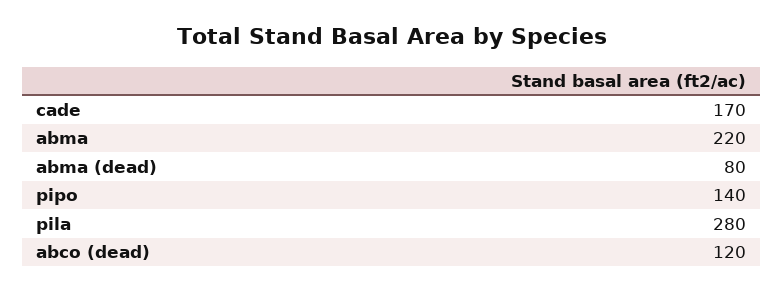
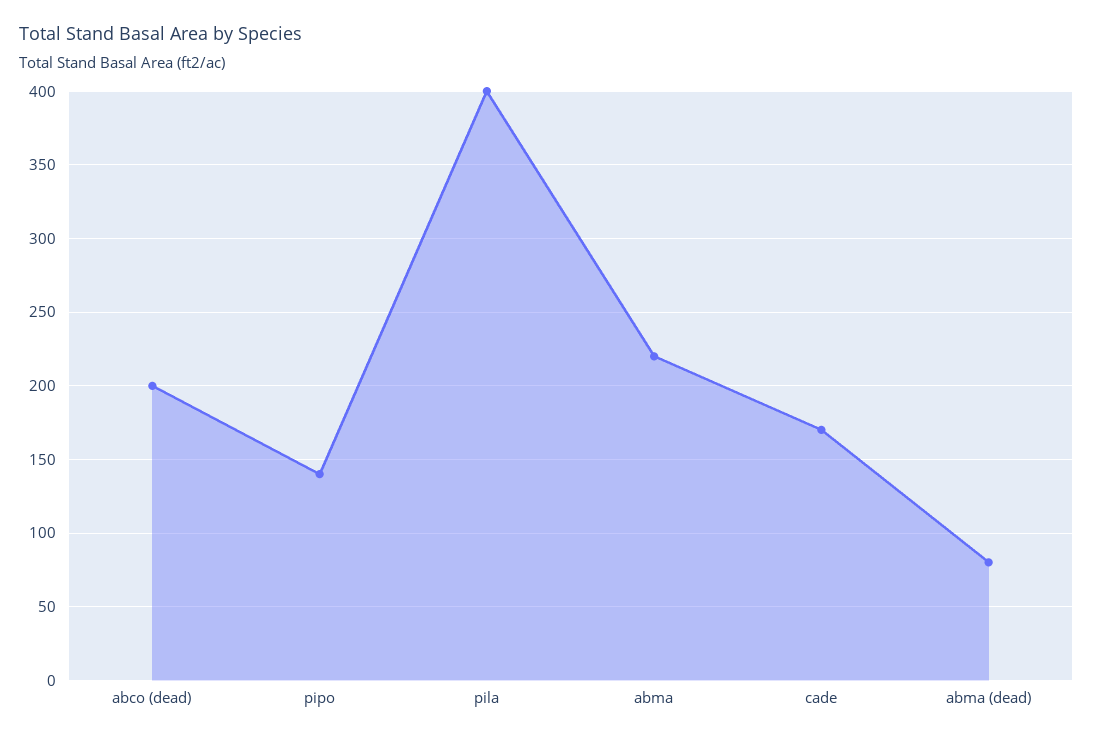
  {
    "cade": 170,
    "abma": 220,
    "abma (dead)": 80,
    "pipo": 140,
-   "pila": 280,
+   "pila": 400,
-   "abco (dead)": 120
+   "abco (dead)": 200
  }

